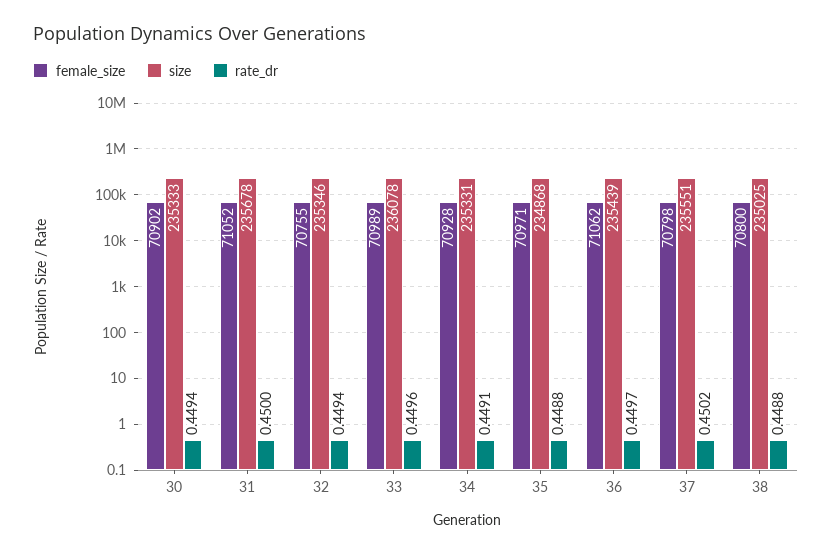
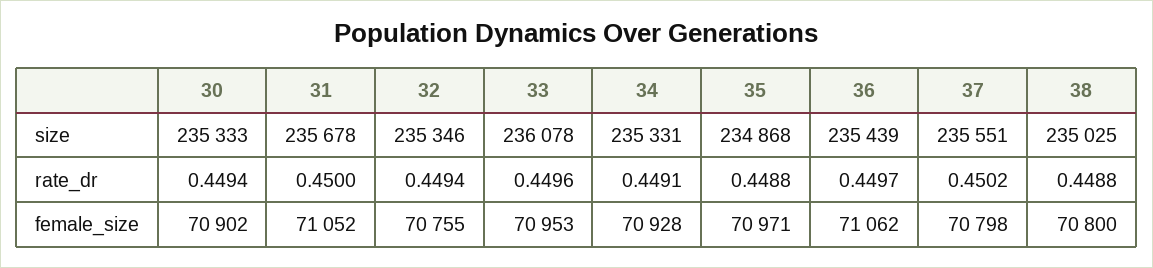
  {
    "female_size": {
      "30": 70902,
      "31": 71052,
      "32": 70755,
-     "33": 70989,
+     "33": 70953,
      "34": 70928,
      "35": 70971,
      "36": 71062,
      "37": 70798,
      "38": 70800
    },
    "size": {
      "30": 235333,
      "31": 235678,
      "32": 235346,
      "33": 236078,
      "34": 235331,
      "35": 234868,
      "36": 235439,
      "37": 235551,
      "38": 235025
    },
    "rate_dr": {
      "30": 0.4494,
      "31": 0.45,
      "32": 0.4494,
      "33": 0.4496,
      "34": 0.4491,
      "35": 0.4488,
      "36": 0.4497,
      "37": 0.4502,
      "38": 0.4488
    }
  }

